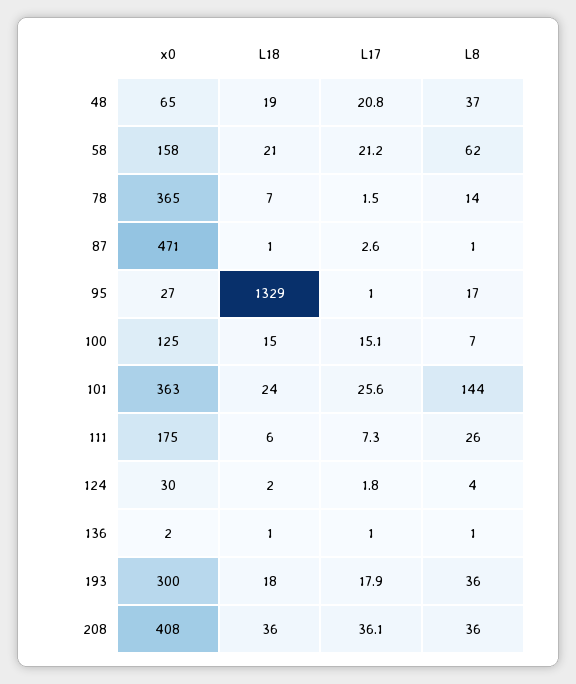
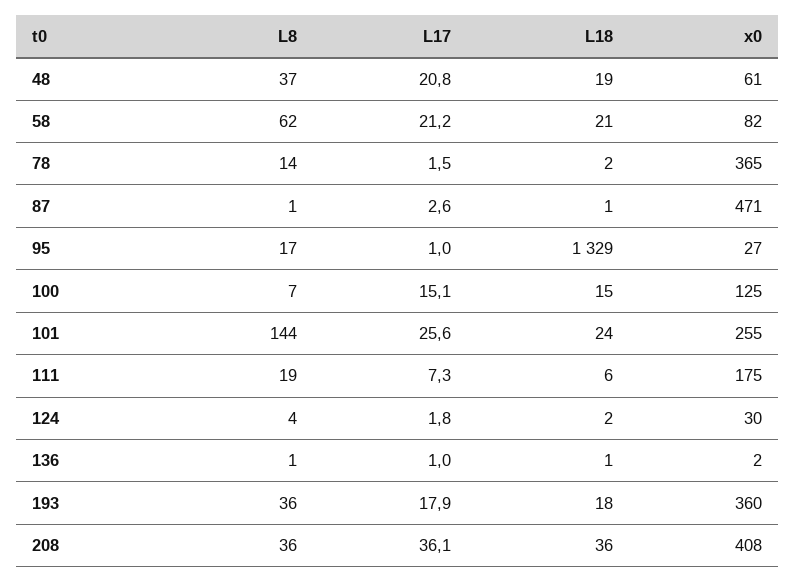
  {
    "x0": {
-     "48": 65,
+     "48": 61,
-     "58": 158,
+     "58": 82,
      "78": 365,
      "87": 471,
      "95": 27,
      "100": 125,
-     "101": 363,
+     "101": 255,
      "111": 175,
      "124": 30,
      "136": 2,
-     "193": 300,
+     "193": 360,
      "208": 408
    },
    "L18": {
      "48": 19,
      "58": 21,
-     "78": 7,
+     "78": 2,
      "87": 1,
      "95": 1329,
      "100": 15,
      "101": 24,
      "111": 6,
      "124": 2,
      "136": 1,
      "193": 18,
      "208": 36
    },
    "L17": {
      "48": 20.8,
      "58": 21.2,
      "78": 1.5,
      "87": 2.6,
      "95": 1,
      "100": 15.1,
      "101": 25.6,
      "111": 7.3,
      "124": 1.8,
      "136": 1,
      "193": 17.9,
      "208": 36.1
    },
    "L8": {
      "48": 37,
      "58": 62,
      "78": 14,
      "87": 1,
      "95": 17,
      "100": 7,
      "101": 144,
-     "111": 26,
+     "111": 19,
      "124": 4,
      "136": 1,
      "193": 36,
      "208": 36
    }
  }

